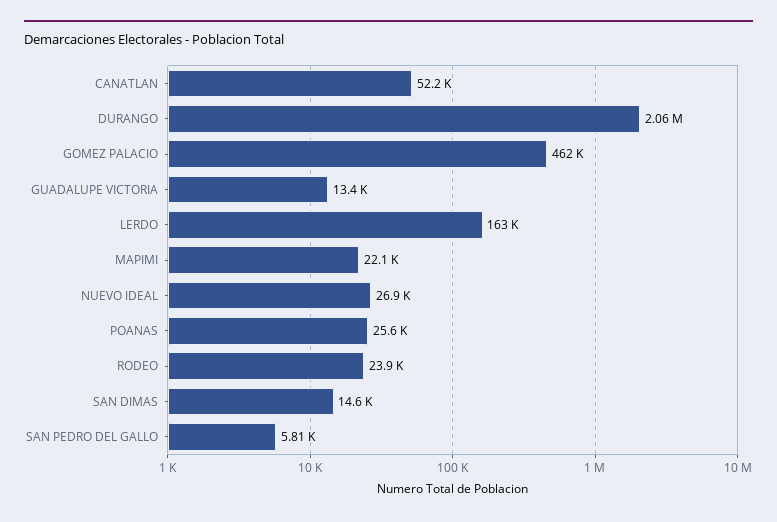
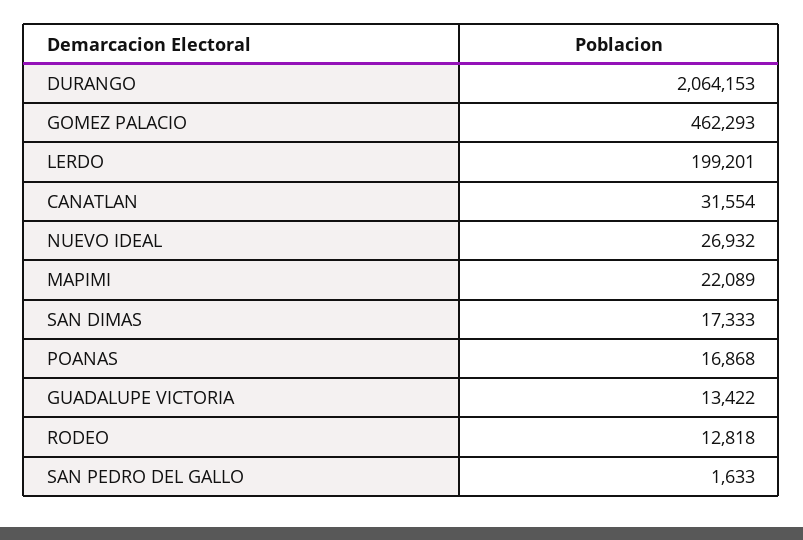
  {
-   "CANATLAN": 52200,
+   "CANATLAN": 31554,
    "DURANGO": 2064153,
    "GOMEZ PALACIO": 462293,
    "GUADALUPE VICTORIA": 13422,
-   "LERDO": 163000,
+   "LERDO": 199201,
    "MAPIMI": 22089,
    "NUEVO IDEAL": 26932,
-   "POANAS": 25600,
+   "POANAS": 16868,
-   "RODEO": 23900,
+   "RODEO": 12818,
-   "SAN DIMAS": 14600,
+   "SAN DIMAS": 17333,
-   "SAN PEDRO DEL GALLO": 5810
+   "SAN PEDRO DEL GALLO": 1633
  }

